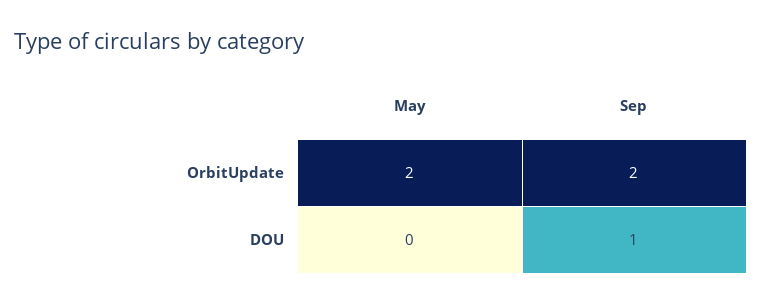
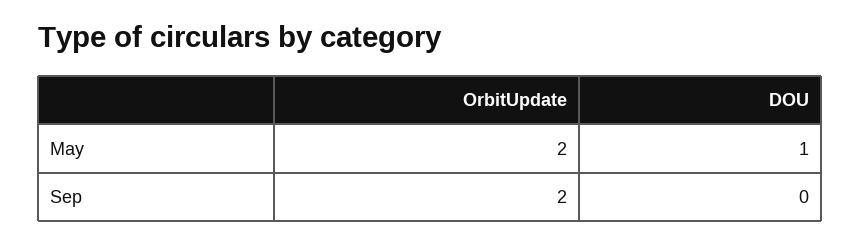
  {
    "May": {
      "OrbitUpdate": 2,
-     "DOU": 0
+     "DOU": 1
    },
    "Sep": {
      "OrbitUpdate": 2,
-     "DOU": 1
+     "DOU": 0
    }
  }

